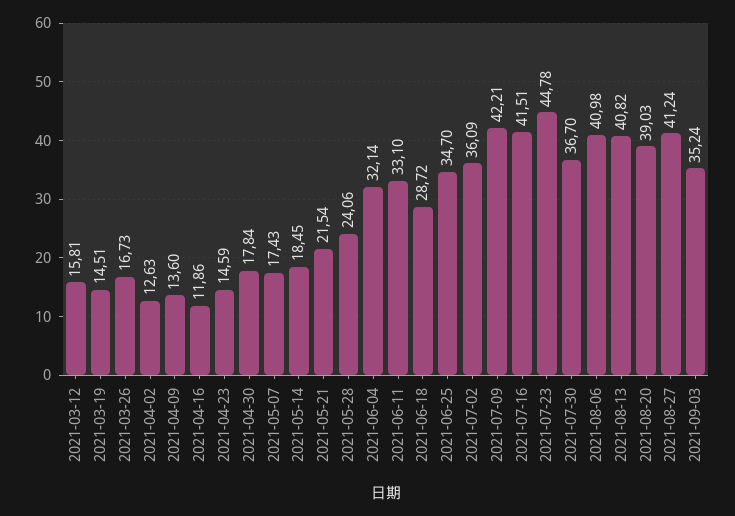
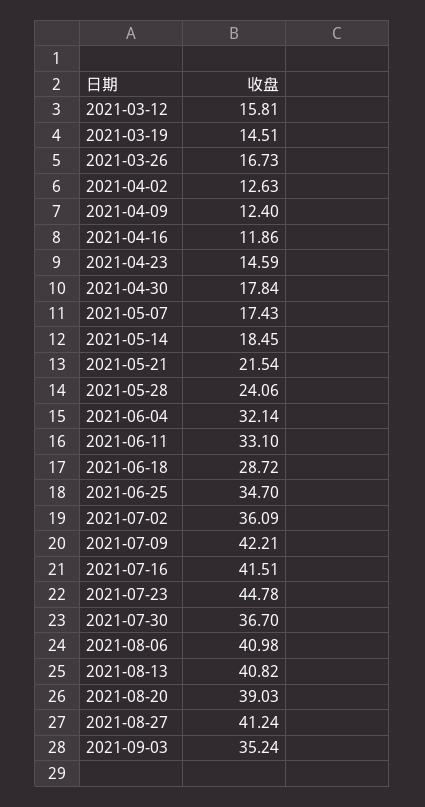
  {
    "2021-03-12": 15.81,
    "2021-03-19": 14.51,
    "2021-03-26": 16.73,
    "2021-04-02": 12.63,
-   "2021-04-09": 13.6,
+   "2021-04-09": 12.4,
    "2021-04-16": 11.86,
    "2021-04-23": 14.59,
    "2021-04-30": 17.84,
    "2021-05-07": 17.43,
    "2021-05-14": 18.45,
    "2021-05-21": 21.54,
    "2021-05-28": 24.06,
    "2021-06-04": 32.14,
    "2021-06-11": 33.1,
    "2021-06-18": 28.72,
    "2021-06-25": 34.7,
    "2021-07-02": 36.09,
    "2021-07-09": 42.21,
    "2021-07-16": 41.51,
    "2021-07-23": 44.78,
    "2021-07-30": 36.7,
    "2021-08-06": 40.98,
    "2021-08-13": 40.82,
    "2021-08-20": 39.03,
    "2021-08-27": 41.24,
    "2021-09-03": 35.24
  }

